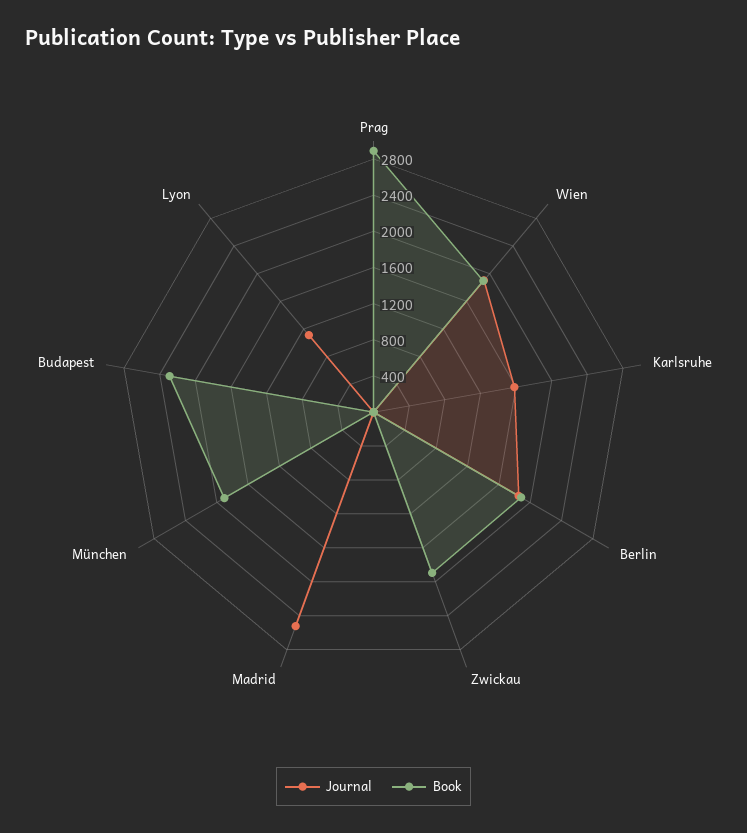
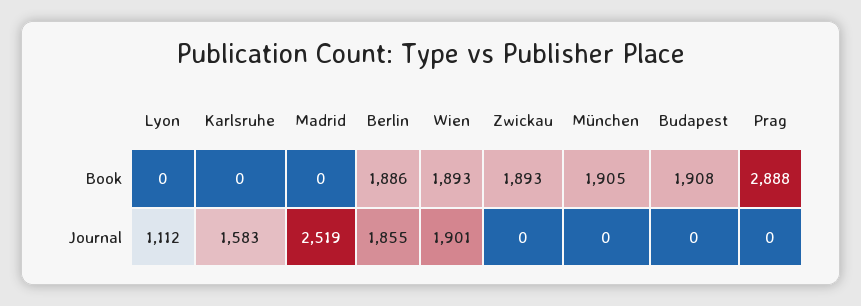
  {
    "Journal": {
      "Prag": 0,
      "Wien": 1901,
      "Karlsruhe": 1583,
      "Berlin": 1855,
      "Zwickau": 0,
      "Madrid": 2519,
      "München": 0,
      "Budapest": 0,
      "Lyon": 1112
    },
    "Book": {
      "Prag": 2888,
      "Wien": 1893,
      "Karlsruhe": 0,
      "Berlin": 1886,
      "Zwickau": 1893,
      "Madrid": 0,
      "München": 1905,
-     "Budapest": 2300,
+     "Budapest": 1908,
      "Lyon": 0
    }
  }

